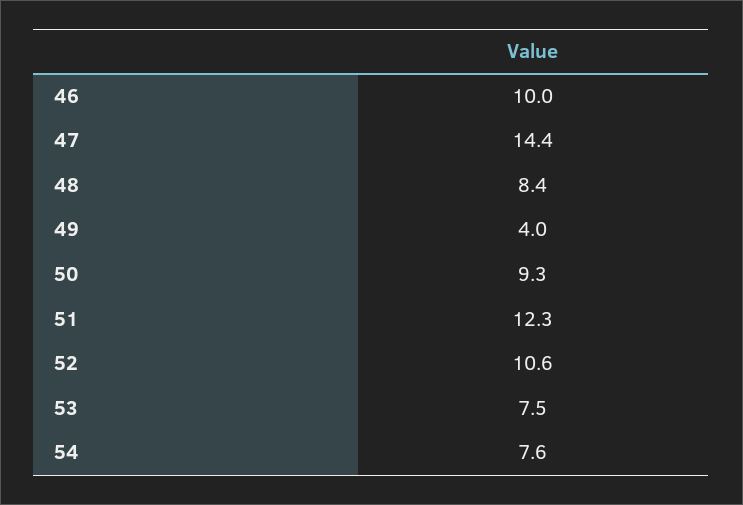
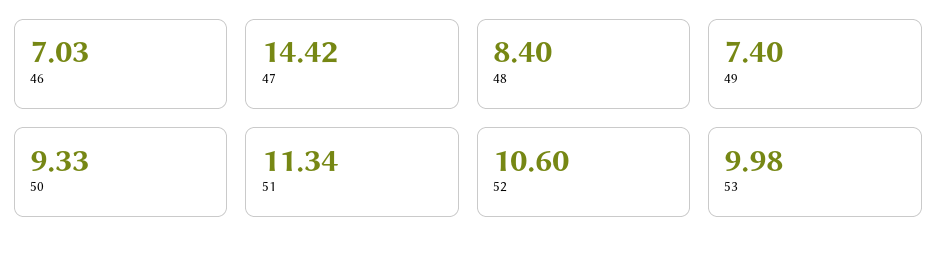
  {
-   "46": 10,
+   "46": 7.03,
    "47": 14.42,
    "48": 8.4,
-   "49": 4,
+   "49": 7.4,
    "50": 9.33,
-   "51": 12.3,
+   "51": 11.34,
    "52": 10.6,
-   "53": 7.5,
+   "53": 9.98
-   "54": 7.6
  }

